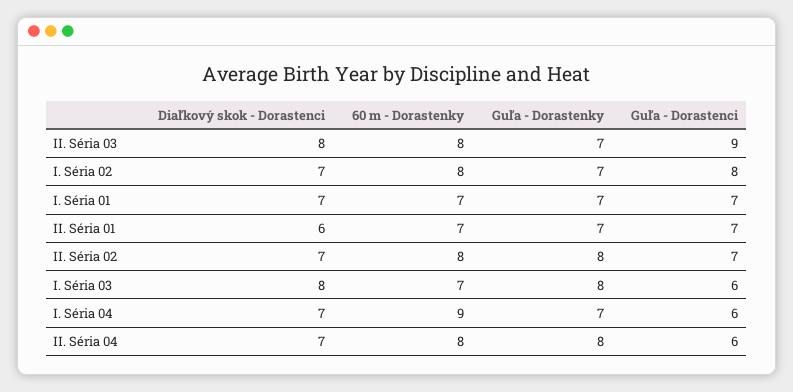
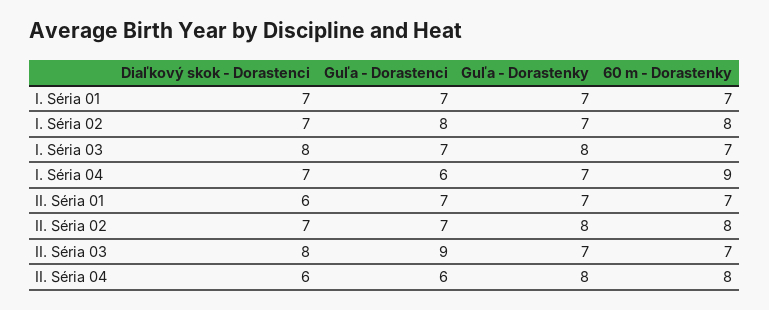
  {
    "Diaľkový skok - Dorastenci": {
      "II. Séria 03": 8,
      "I. Séria 02": 7,
      "I. Séria 01": 7,
      "II. Séria 01": 6,
      "II. Séria 02": 7,
      "I. Séria 03": 8,
      "I. Séria 04": 7,
-     "II. Séria 04": 7
+     "II. Séria 04": 6
    },
    "60 m - Dorastenky": {
-     "II. Séria 03": 8,
+     "II. Séria 03": 7,
      "I. Séria 02": 8,
      "I. Séria 01": 7,
      "II. Séria 01": 7,
      "II. Séria 02": 8,
      "I. Séria 03": 7,
      "I. Séria 04": 9,
      "II. Séria 04": 8
    },
    "Guľa - Dorastenky": {
      "II. Séria 03": 7,
      "I. Séria 02": 7,
      "I. Séria 01": 7,
      "II. Séria 01": 7,
      "II. Séria 02": 8,
      "I. Séria 03": 8,
      "I. Séria 04": 7,
      "II. Séria 04": 8
    },
    "Guľa - Dorastenci": {
      "II. Séria 03": 9,
      "I. Séria 02": 8,
      "I. Séria 01": 7,
      "II. Séria 01": 7,
      "II. Séria 02": 7,
-     "I. Séria 03": 6,
+     "I. Séria 03": 7,
      "I. Séria 04": 6,
      "II. Séria 04": 6
    }
  }

